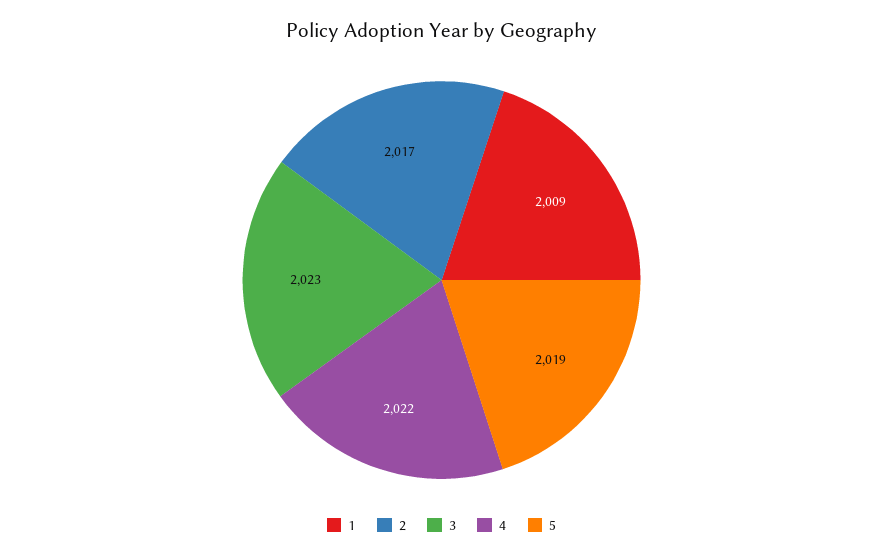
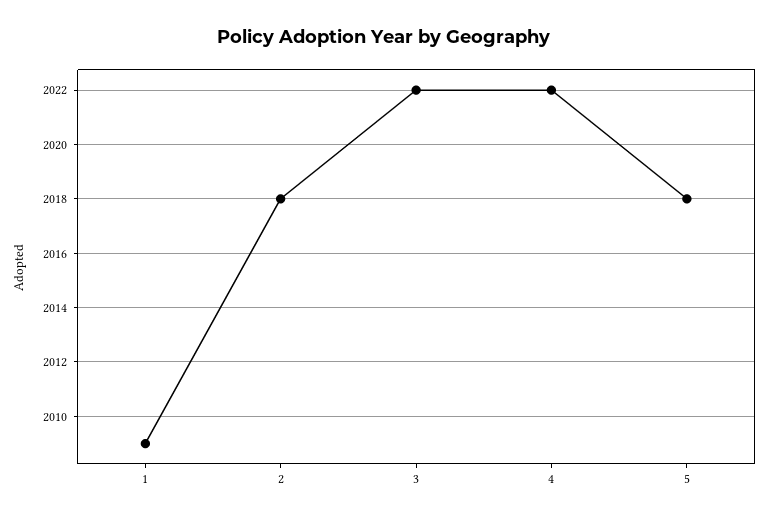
  {
    "1": 2009,
-   "2": 2017,
+   "2": 2018,
-   "3": 2023,
+   "3": 2022,
    "4": 2022,
-   "5": 2019
+   "5": 2018
  }

